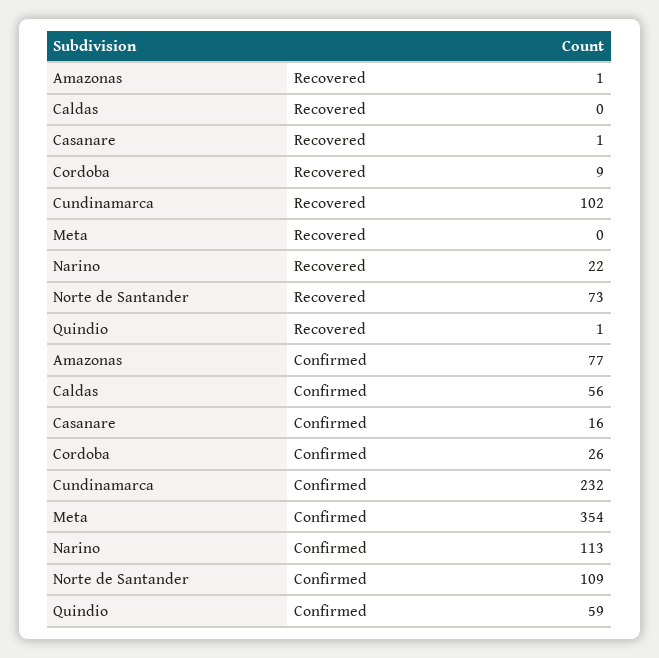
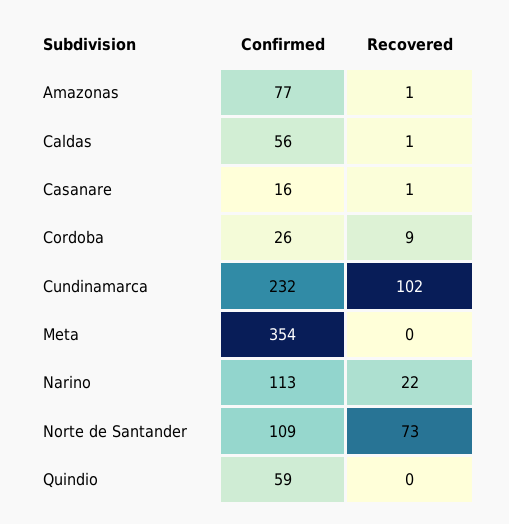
  {
    "Amazonas": {
      "Recovered": 1,
      "Confirmed": 77
    },
    "Caldas": {
-     "Recovered": 0,
+     "Recovered": 1,
      "Confirmed": 56
    },
    "Casanare": {
      "Recovered": 1,
      "Confirmed": 16
    },
    "Cordoba": {
      "Recovered": 9,
      "Confirmed": 26
    },
    "Cundinamarca": {
      "Recovered": 102,
      "Confirmed": 232
    },
    "Meta": {
      "Recovered": 0,
      "Confirmed": 354
    },
    "Narino": {
      "Recovered": 22,
      "Confirmed": 113
    },
    "Norte de Santander": {
      "Recovered": 73,
      "Confirmed": 109
    },
    "Quindio": {
-     "Recovered": 1,
+     "Recovered": 0,
      "Confirmed": 59
    }
  }

